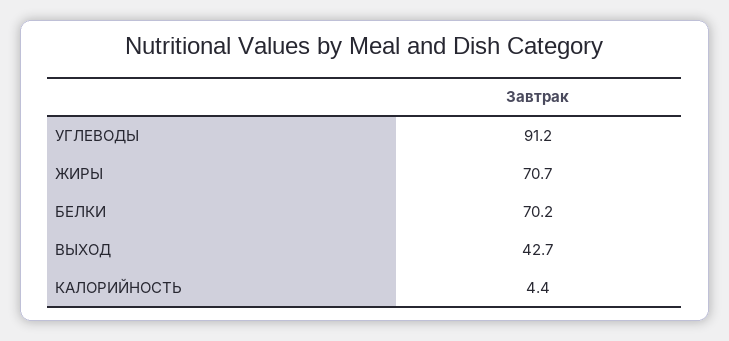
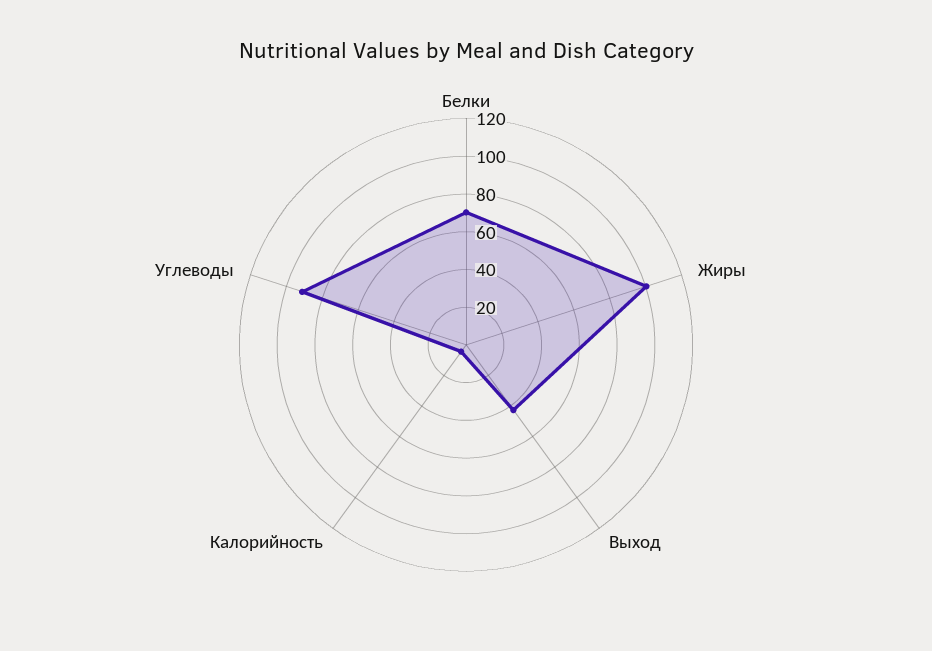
  {
    "УГЛЕВОДЫ": 91.2,
-   "ЖИРЫ": 70.7,
+   "ЖИРЫ": 100,
    "БЕЛКИ": 70.2,
    "ВЫХОД": 42.7,
    "КАЛОРИЙНОСТЬ": 4.4
  }

